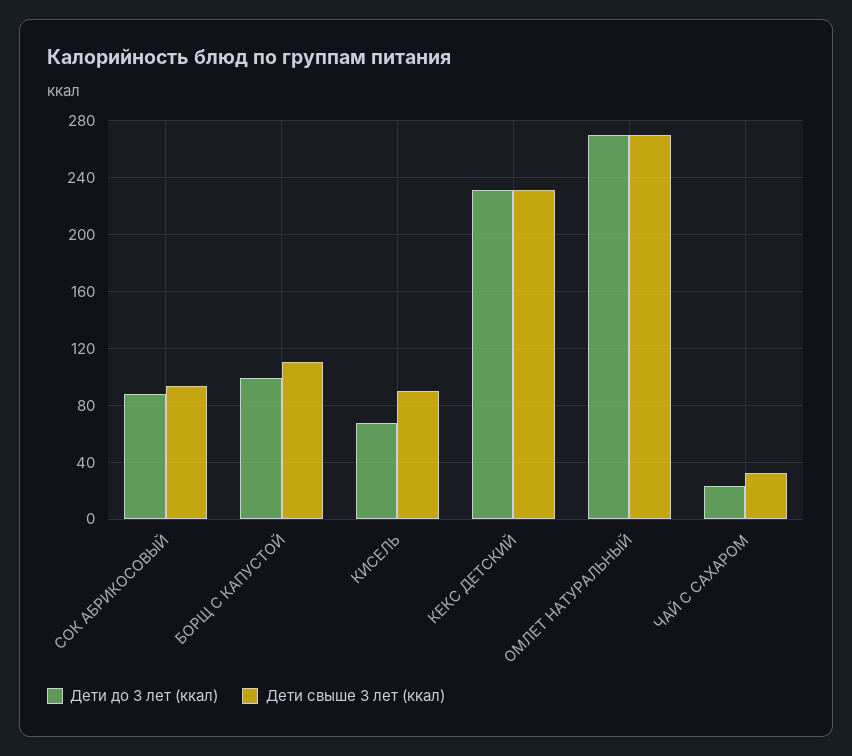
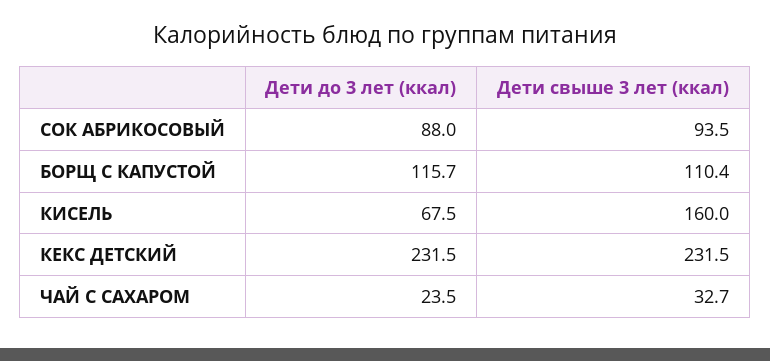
  {
    "Дети до 3 лет (ккал)": {
      "СОК АБРИКОСОВЫЙ": 88,
-     "БОРЩ С КАПУСТОЙ": 100,
+     "БОРЩ С КАПУСТОЙ": 115.7,
      "КИСЕЛЬ": 67.5,
      "КЕКС ДЕТСКИЙ": 231.5,
-     "ОМЛЕТ НАТУРАЛЬНЫЙ": 270,
      "ЧАЙ С САХАРОМ": 23.5
    },
    "Дети свыше 3 лет (ккал)": {
      "СОК АБРИКОСОВЫЙ": 93.5,
      "БОРЩ С КАПУСТОЙ": 110.4,
-     "КИСЕЛЬ": 90,
+     "КИСЕЛЬ": 160,
      "КЕКС ДЕТСКИЙ": 231.5,
-     "ОМЛЕТ НАТУРАЛЬНЫЙ": 270,
      "ЧАЙ С САХАРОМ": 32.7
    }
  }

